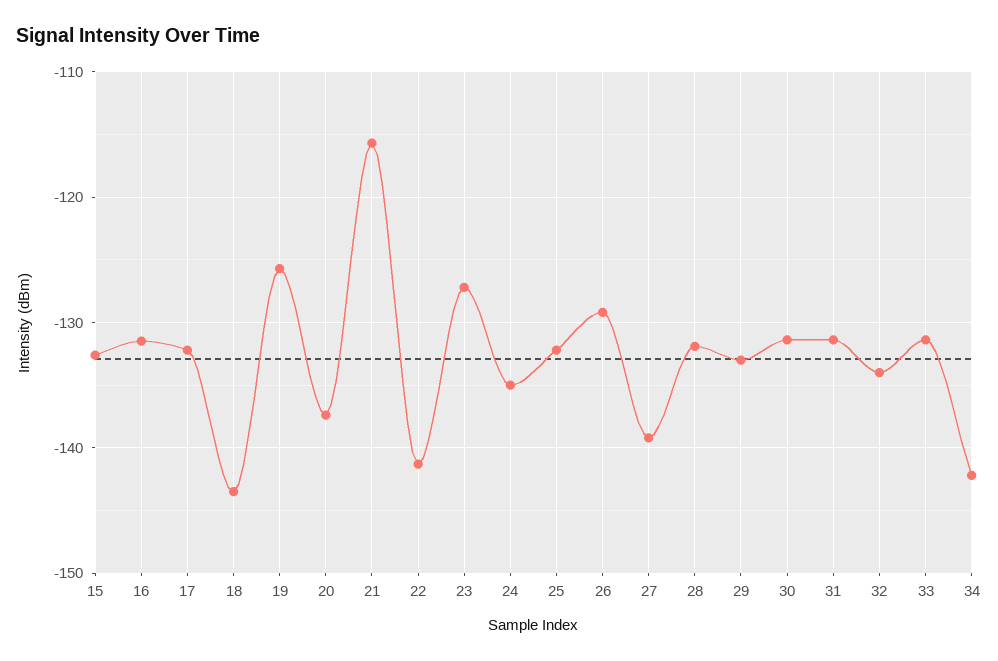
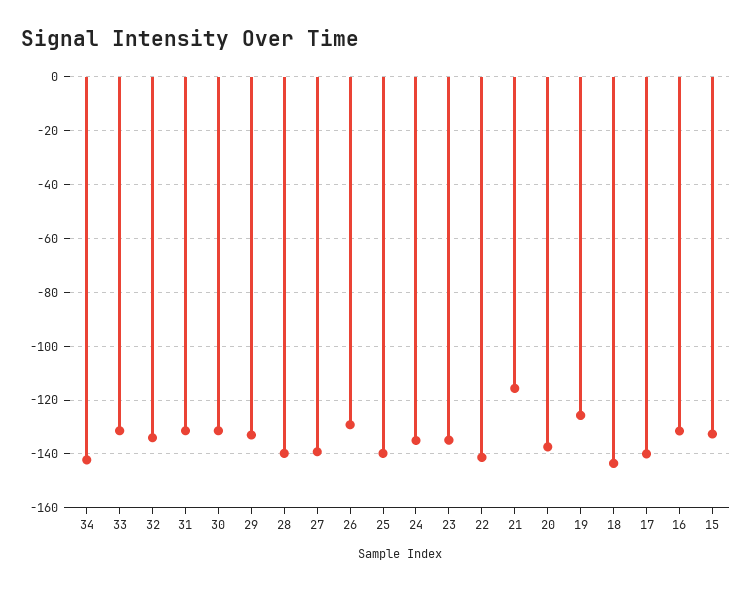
  {
    "15": -133,
    "16": -132,
-   "17": -132,
+   "17": -140,
    "18": -144,
    "19": -126,
    "20": -137,
    "21": -116,
    "22": -141,
-   "23": -127,
+   "23": -135,
    "24": -135,
-   "25": -132,
+   "25": -140,
    "26": -129,
    "27": -139,
-   "28": -132,
+   "28": -140,
    "29": -133,
    "30": -131,
    "31": -131,
    "32": -134,
    "33": -131,
    "34": -142
  }

